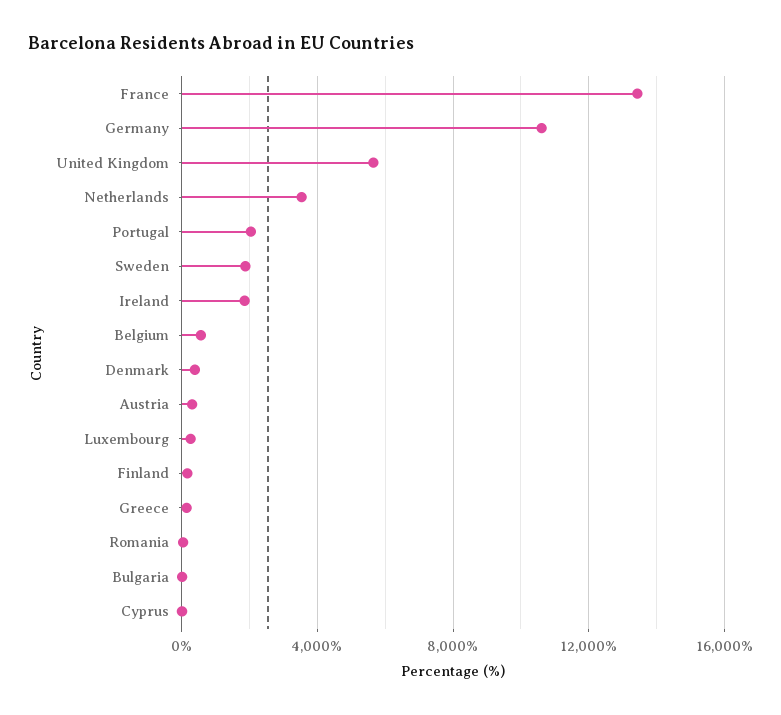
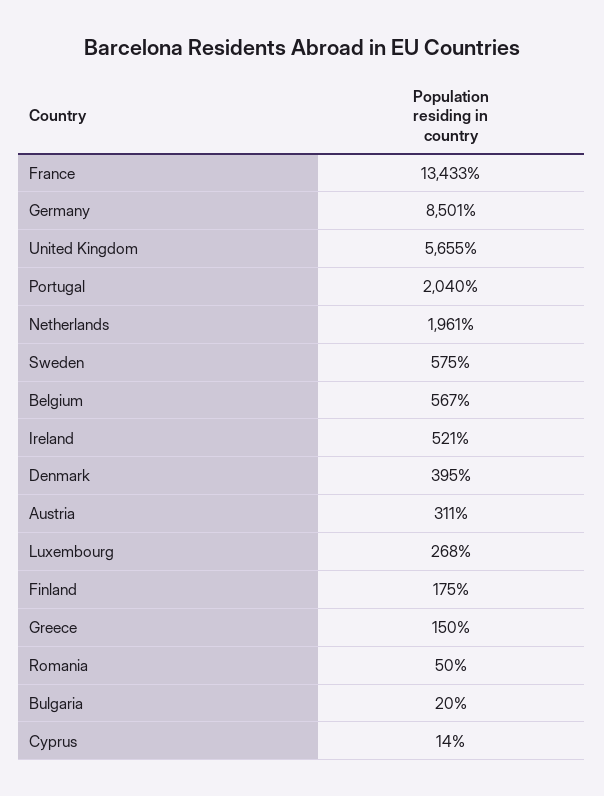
  {
    "France": 13433,
-   "Germany": 10500,
+   "Germany": 8501,
    "United Kingdom": 5655,
-   "Netherlands": 3500,
+   "Netherlands": 1961,
    "Portugal": 2040,
-   "Sweden": 2000,
+   "Sweden": 575,
-   "Ireland": 2000,
+   "Ireland": 521,
    "Belgium": 567,
    "Denmark": 395,
    "Austria": 311,
    "Luxembourg": 268,
    "Finland": 175,
    "Greece": 150,
    "Romania": 50,
    "Bulgaria": 20,
    "Cyprus": 14
  }

